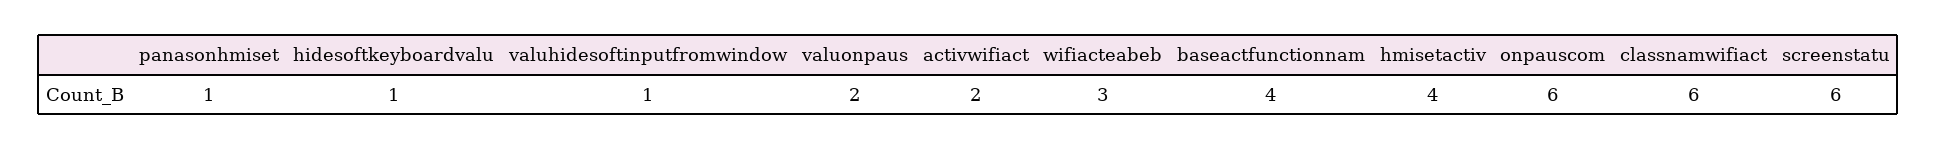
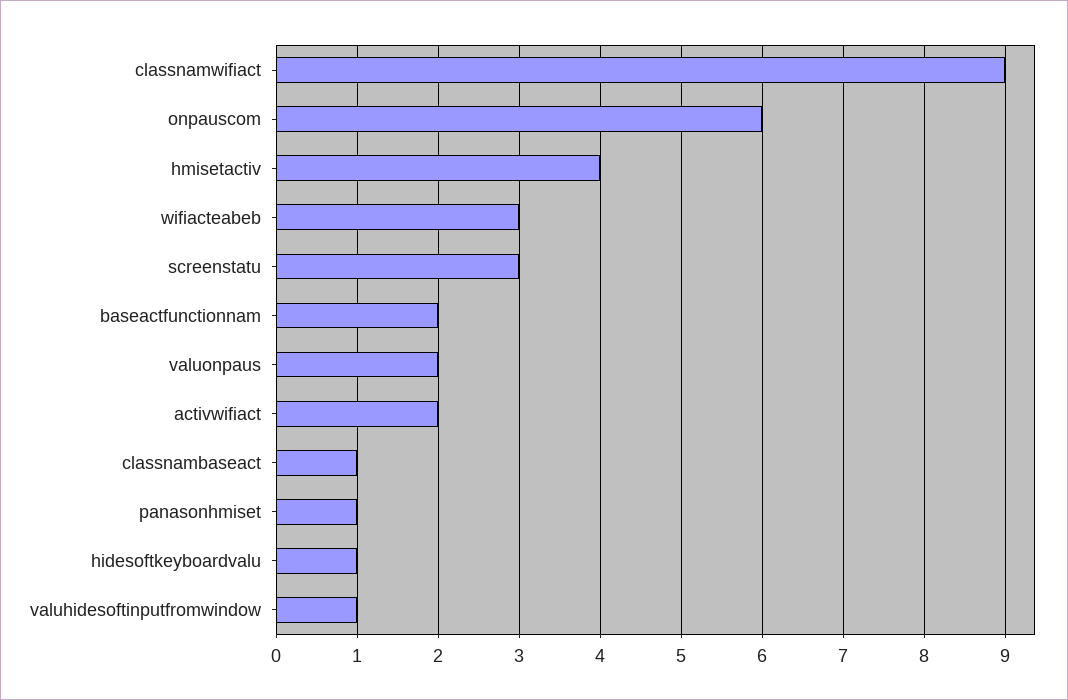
  {
    "panasonhmiset": 1,
    "hidesoftkeyboardvalu": 1,
    "valuhidesoftinputfromwindow": 1,
    "valuonpaus": 2,
    "activwifiact": 2,
    "wifiacteabeb": 3,
-   "baseactfunctionnam": 4,
+   "baseactfunctionnam": 2,
    "hmisetactiv": 4,
    "onpauscom": 6,
-   "classnamwifiact": 6,
+   "classnamwifiact": 9,
-   "screenstatu": 6
+   "screenstatu": 3,
+   "classnambaseact": 1
  }

